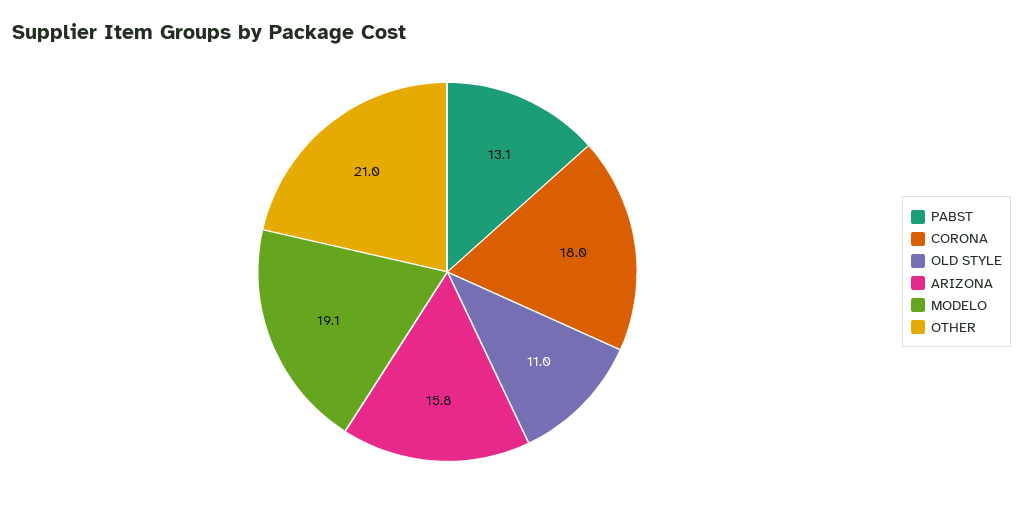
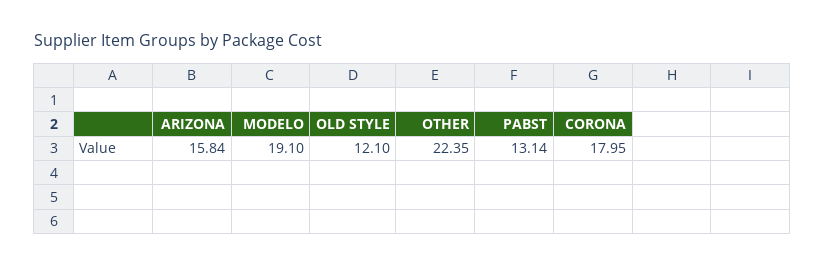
  {
    "PABST": 13.14,
    "CORONA": 17.95,
-   "OLD STYLE": 11,
+   "OLD STYLE": 12.1,
    "ARIZONA": 15.84,
    "MODELO": 19.1,
-   "OTHER": 21
+   "OTHER": 22.35
  }

